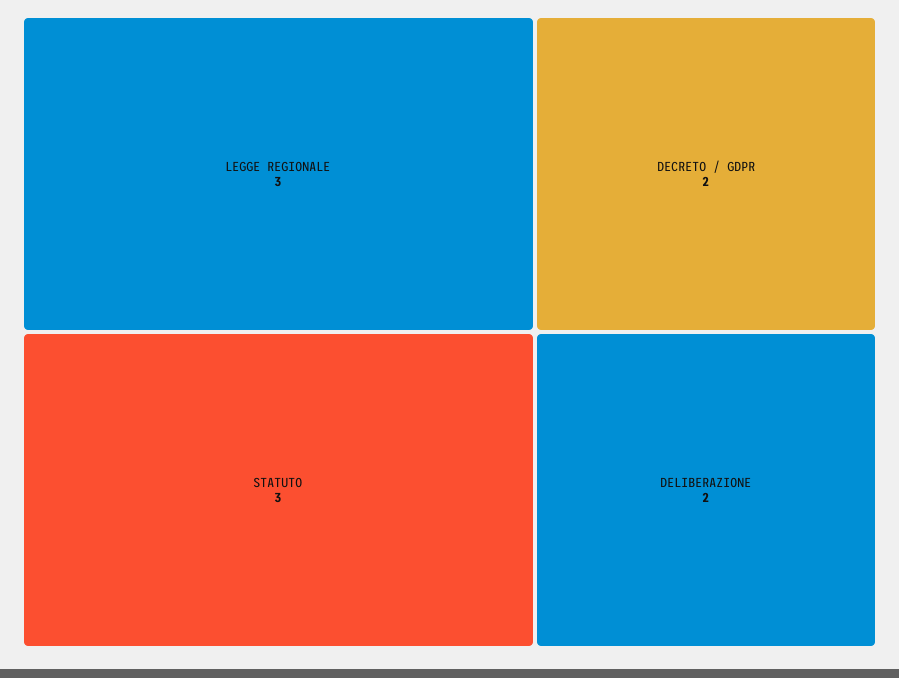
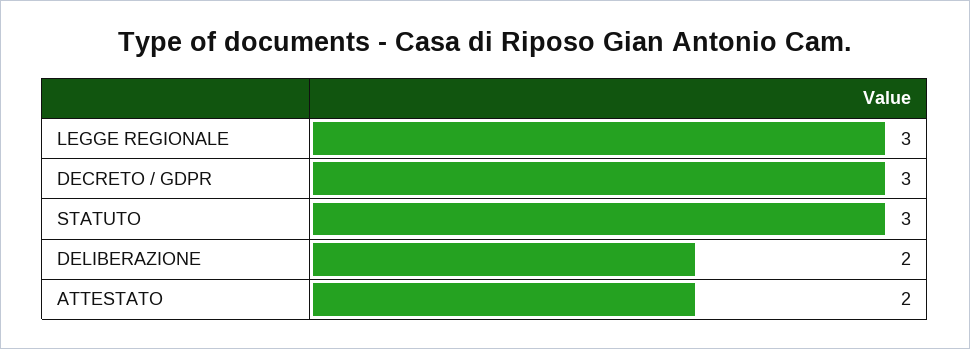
  {
    "LEGGE REGIONALE": 3,
    "STATUTO": 3,
-   "DECRETO / GDPR": 2,
+   "DECRETO / GDPR": 3,
-   "DELIBERAZIONE": 2
+   "DELIBERAZIONE": 2,
+   "ATTESTATO": 2
  }

